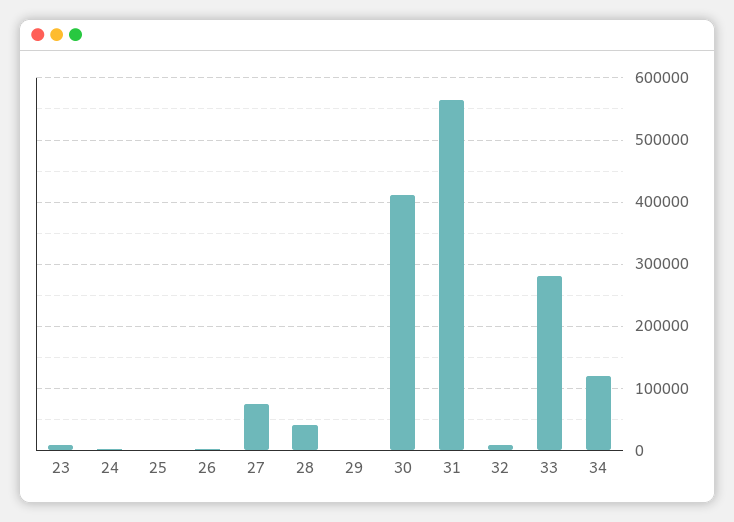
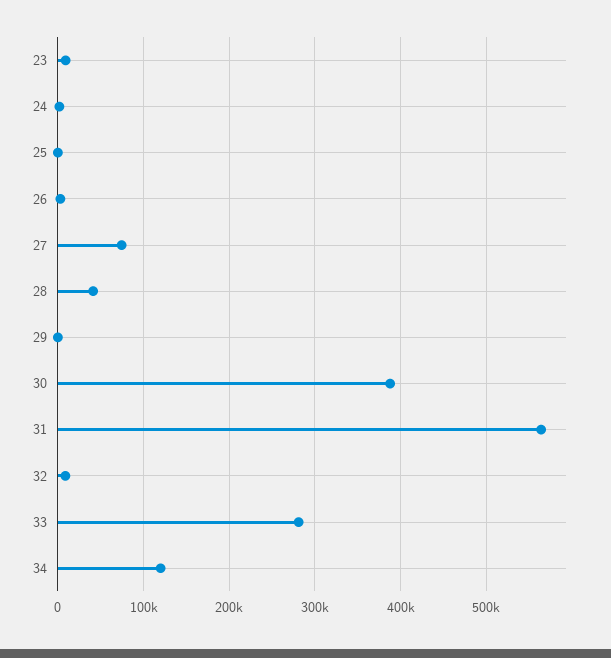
  {
    "23": 10000,
    "24": 0,
    "25": 0,
    "26": 0,
    "27": 70000,
    "28": 40000,
    "29": 0,
-   "30": 410000,
+   "30": 390000,
    "31": 560000,
    "32": 10000,
    "33": 280000,
    "34": 120000
  }

